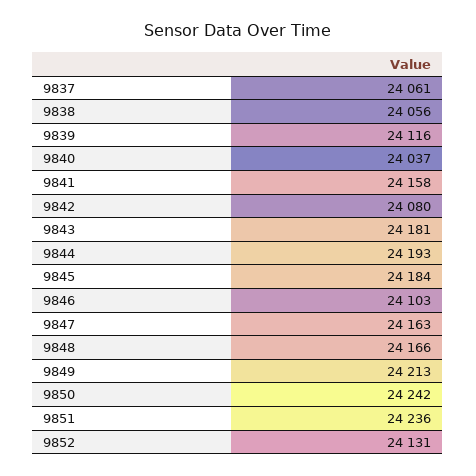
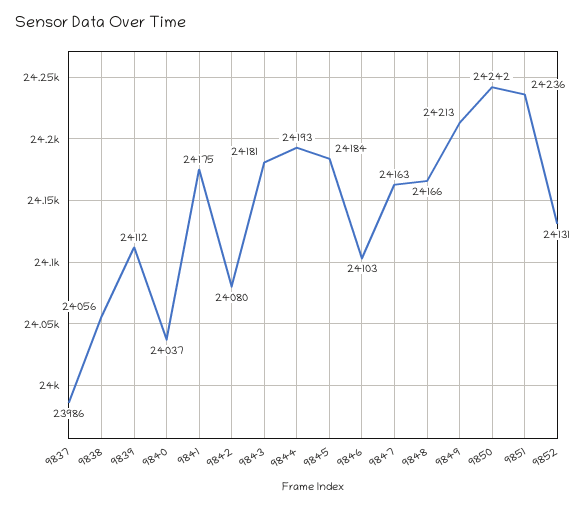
  {
-   "9837": 24061,
+   "9837": 23986,
    "9838": 24056,
-   "9839": 24116,
+   "9839": 24112,
    "9840": 24037,
-   "9841": 24158,
+   "9841": 24175,
    "9842": 24080,
    "9843": 24181,
    "9844": 24193,
    "9845": 24184,
    "9846": 24103,
    "9847": 24163,
    "9848": 24166,
    "9849": 24213,
    "9850": 24242,
    "9851": 24236,
    "9852": 24131
  }

